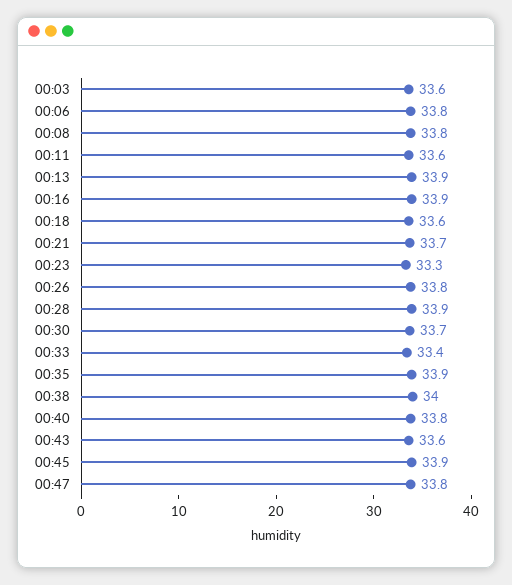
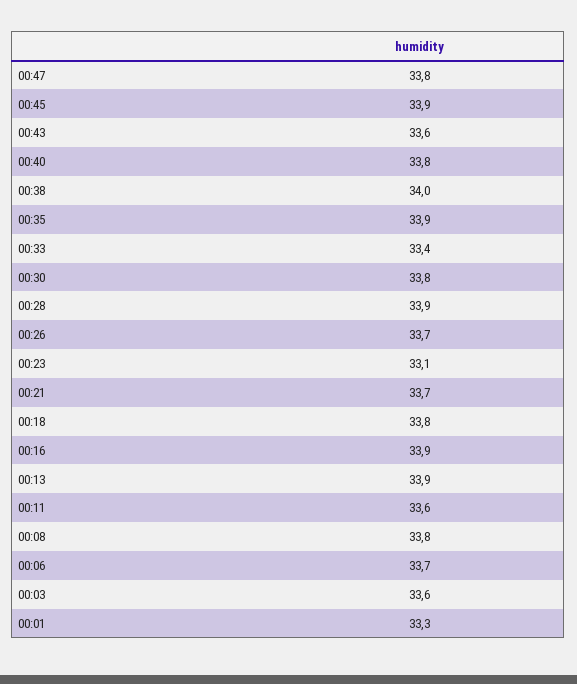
  {
    "00:03": 33.6,
-   "00:06": 33.8,
+   "00:06": 33.7,
    "00:08": 33.8,
    "00:11": 33.6,
    "00:13": 33.9,
    "00:16": 33.9,
-   "00:18": 33.6,
+   "00:18": 33.8,
    "00:21": 33.7,
-   "00:23": 33.3,
+   "00:23": 33.1,
-   "00:26": 33.8,
+   "00:26": 33.7,
    "00:28": 33.9,
-   "00:30": 33.7,
+   "00:30": 33.8,
    "00:33": 33.4,
    "00:35": 33.9,
    "00:38": 34,
    "00:40": 33.8,
    "00:43": 33.6,
    "00:45": 33.9,
-   "00:47": 33.8
+   "00:47": 33.8,
+   "00:01": 33.3
  }

